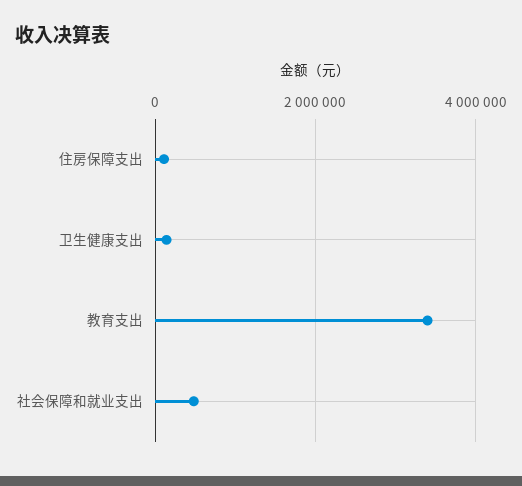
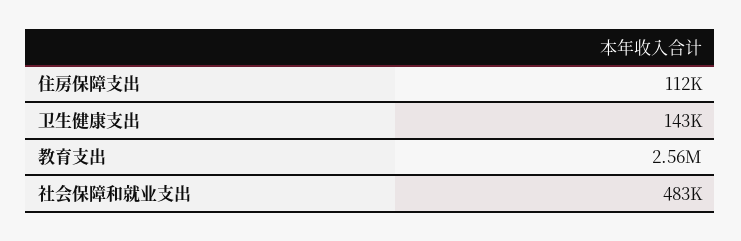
  {
    "住房保障支出": 112000,
    "卫生健康支出": 143000,
-   "教育支出": 3400000,
+   "教育支出": 2560000,
    "社会保障和就业支出": 483000
  }

